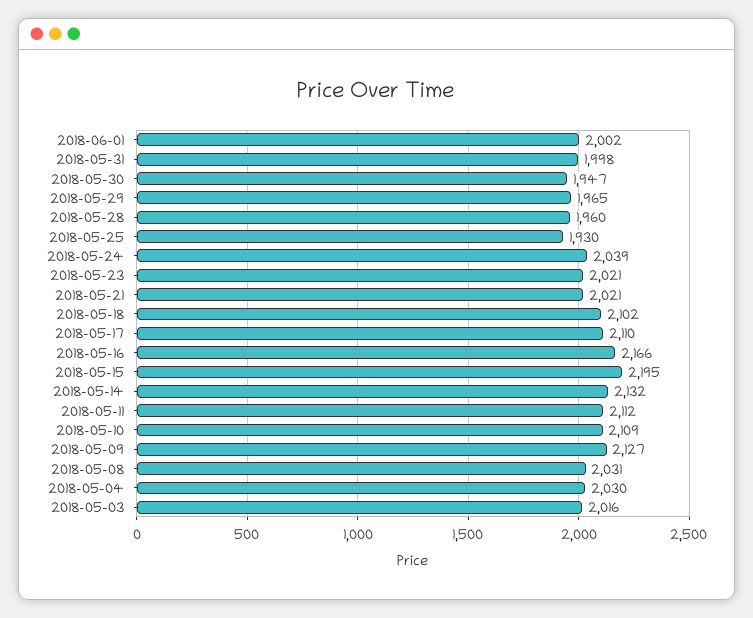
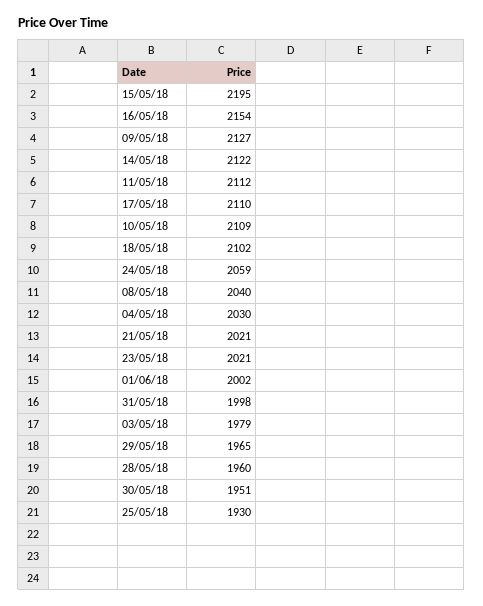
  {
    "2018-06-01": 2002,
    "2018-05-31": 1998,
-   "2018-05-30": 1947,
+   "2018-05-30": 1951,
    "2018-05-29": 1965,
    "2018-05-28": 1960,
    "2018-05-25": 1930,
-   "2018-05-24": 2039,
+   "2018-05-24": 2059,
    "2018-05-23": 2021,
    "2018-05-21": 2021,
    "2018-05-18": 2102,
    "2018-05-17": 2110,
-   "2018-05-16": 2166,
+   "2018-05-16": 2154,
    "2018-05-15": 2195,
-   "2018-05-14": 2132,
+   "2018-05-14": 2122,
    "2018-05-11": 2112,
    "2018-05-10": 2109,
    "2018-05-09": 2127,
-   "2018-05-08": 2031,
+   "2018-05-08": 2040,
    "2018-05-04": 2030,
-   "2018-05-03": 2016
+   "2018-05-03": 1979
  }

